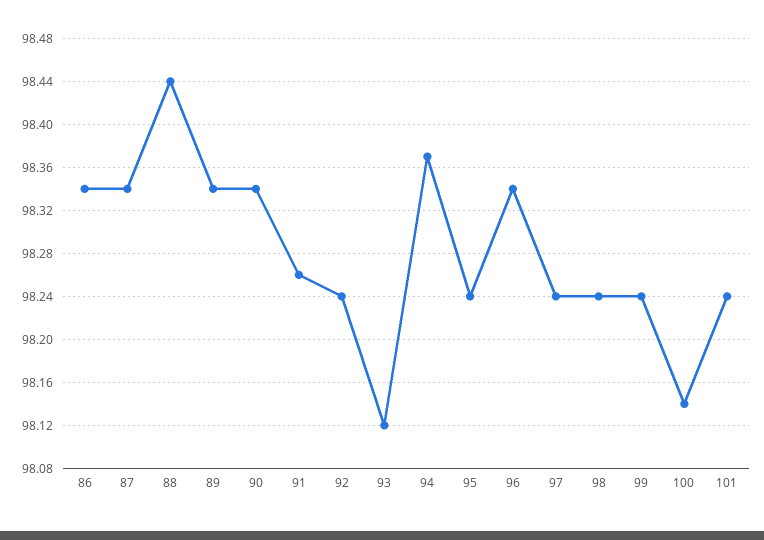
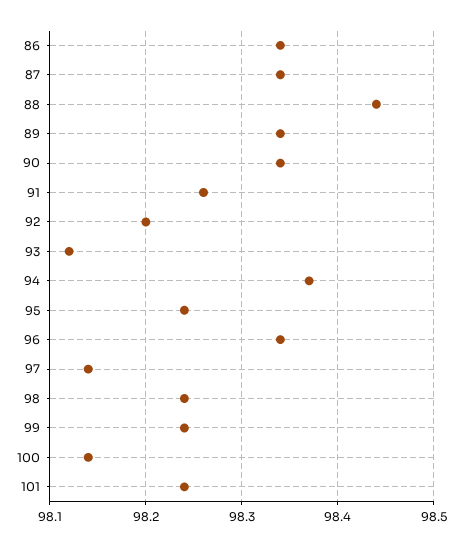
  {
    "86": 98.34,
    "87": 98.34,
    "88": 98.44,
    "89": 98.34,
    "90": 98.34,
    "91": 98.26,
-   "92": 98.24,
+   "92": 98.2,
    "93": 98.12,
    "94": 98.37,
    "95": 98.24,
    "96": 98.34,
-   "97": 98.24,
+   "97": 98.14,
    "98": 98.24,
    "99": 98.24,
    "100": 98.14,
    "101": 98.24
  }

